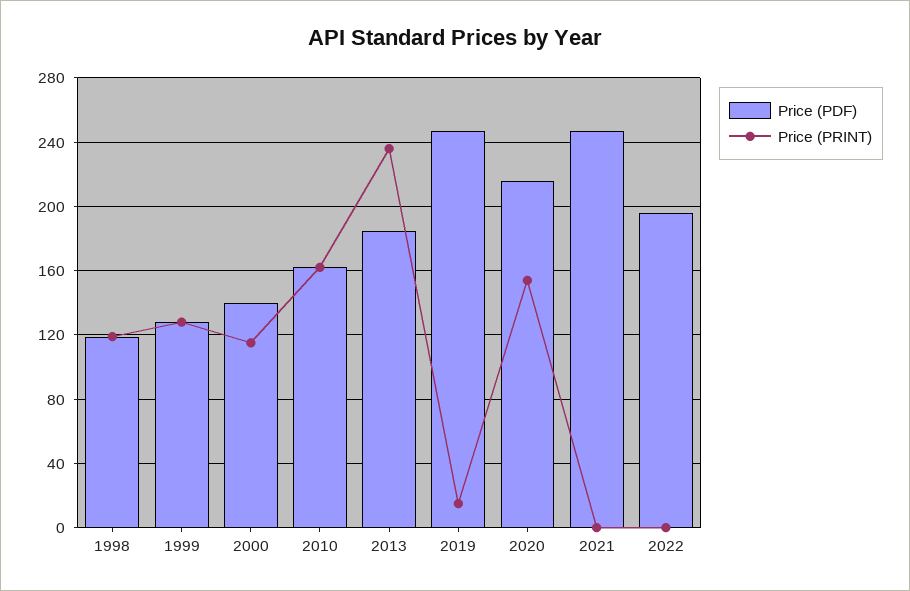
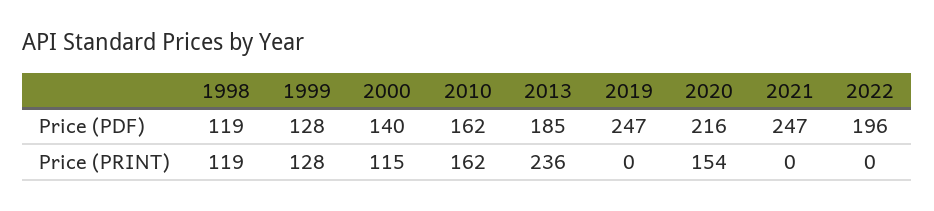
  {
    "Price (PDF)": {
      "1998": 119,
      "1999": 128,
      "2000": 140,
      "2010": 162,
      "2013": 185,
      "2019": 247,
      "2020": 216,
      "2021": 247,
      "2022": 196
    },
    "Price (PRINT)": {
      "1998": 119,
      "1999": 128,
      "2000": 115,
      "2010": 162,
      "2013": 236,
-     "2019": 15,
+     "2019": 0,
      "2020": 154,
      "2021": 0,
      "2022": 0
    }
  }

